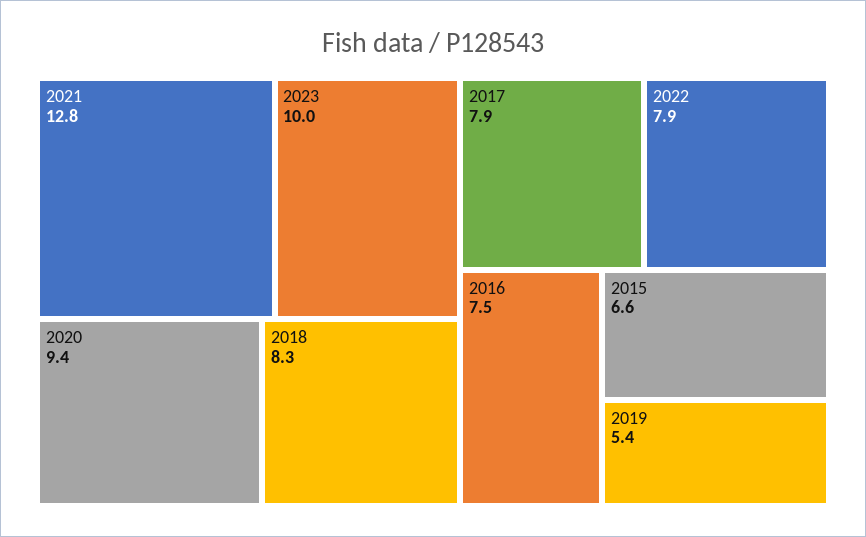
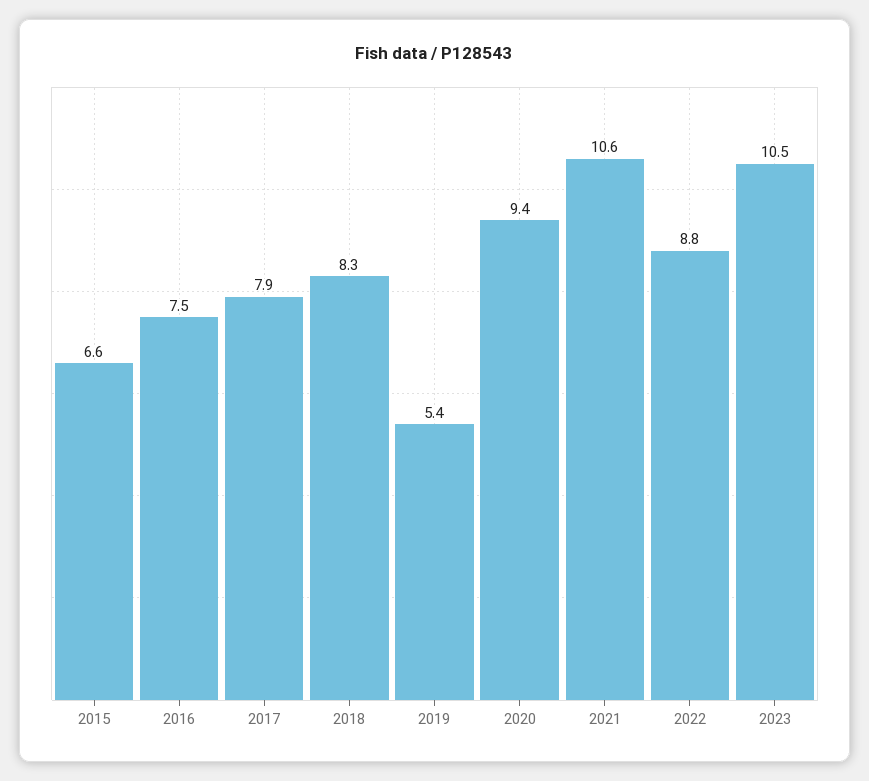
  {
-   "2021": 12.8,
+   "2021": 10.6,
-   "2023": 10,
+   "2023": 10.5,
    "2020": 9.4,
    "2018": 8.3,
    "2017": 7.9,
-   "2022": 7.9,
+   "2022": 8.8,
    "2016": 7.5,
    "2015": 6.6,
    "2019": 5.4
  }

